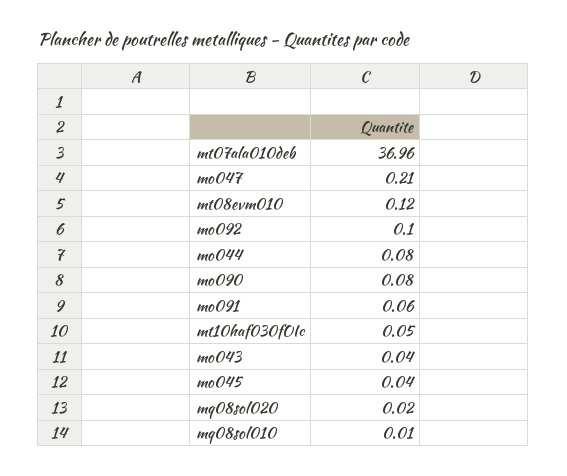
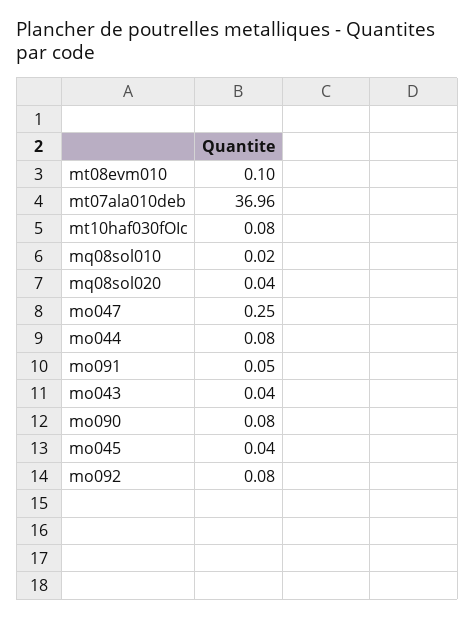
  {
    "mt07ala010deb": 36.96,
-   "mo047": 0.21,
+   "mo047": 0.25,
-   "mt08evm010": 0.12,
+   "mt08evm010": 0.1,
-   "mo092": 0.1,
+   "mo092": 0.08,
    "mo044": 0.08,
    "mo090": 0.08,
-   "mo091": 0.06,
+   "mo091": 0.05,
-   "mt10haf030fOIc": 0.05,
+   "mt10haf030fOIc": 0.08,
    "mo043": 0.04,
    "mo045": 0.04,
-   "mq08sol020": 0.02,
+   "mq08sol020": 0.04,
-   "mq08sol010": 0.01
+   "mq08sol010": 0.02
  }

